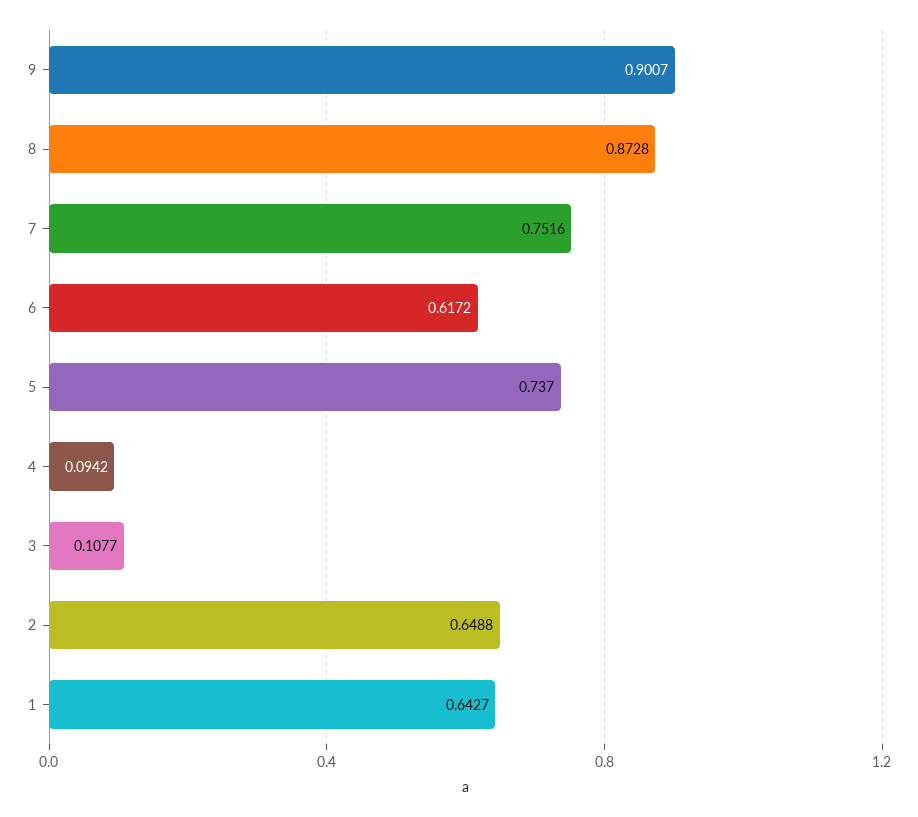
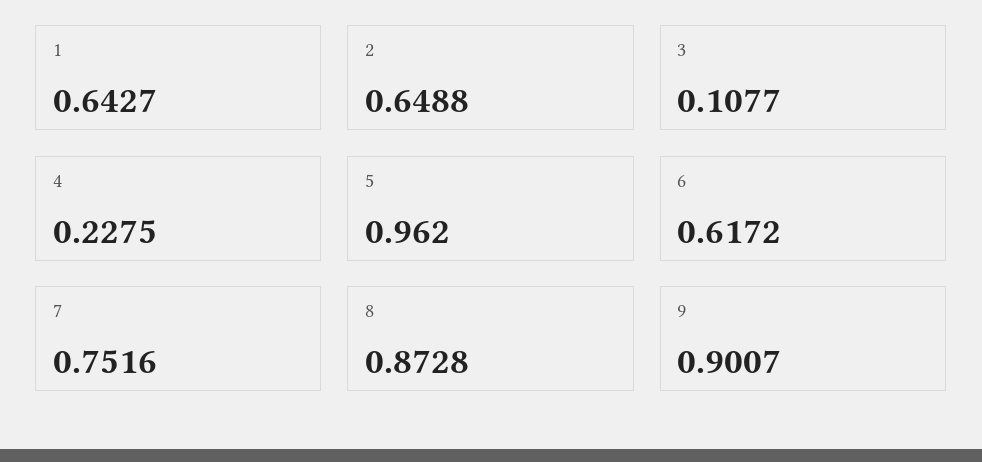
  {
    "9": 0.9007,
    "8": 0.8728,
    "7": 0.7516,
    "6": 0.6172,
-   "5": 0.737,
+   "5": 0.962,
-   "4": 0.0942,
+   "4": 0.2275,
    "3": 0.1077,
    "2": 0.6488,
    "1": 0.6427
  }

